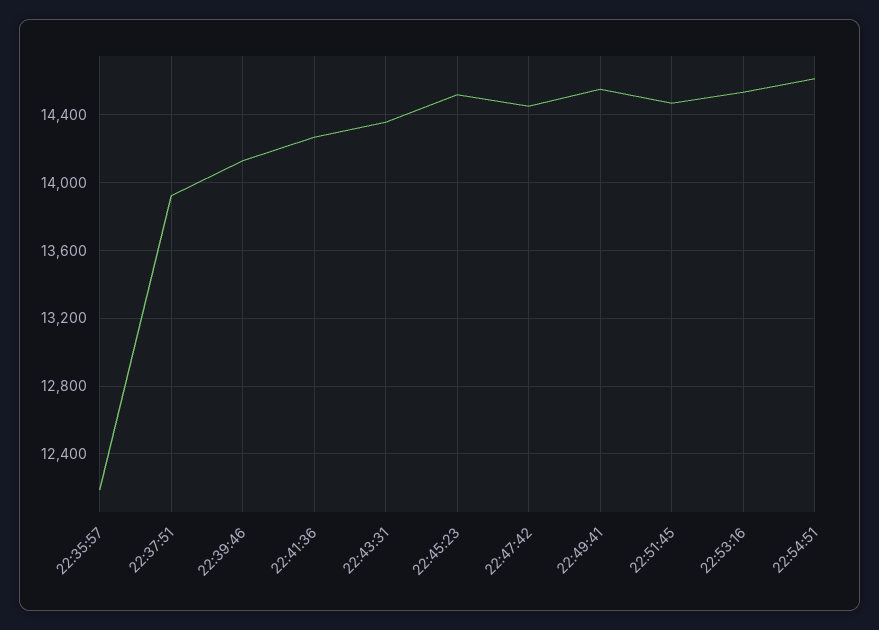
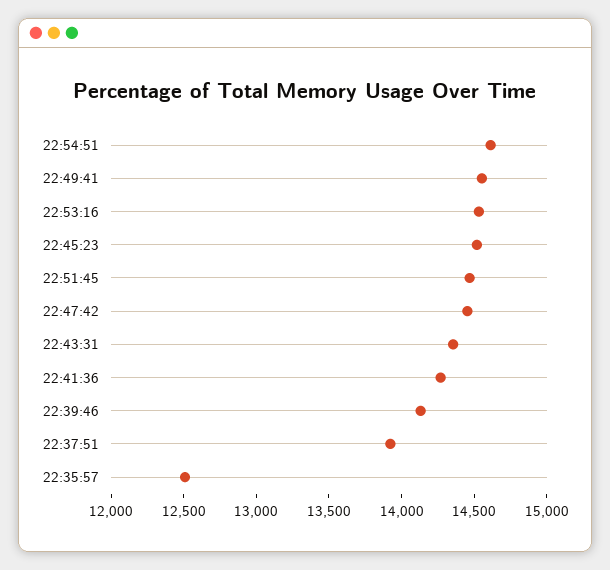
  {
-   "22:35:57": 12200,
+   "22:35:57": 12500,
    "22:37:51": 13900,
    "22:39:46": 14150,
    "22:41:36": 14250,
    "22:43:31": 14350,
    "22:45:23": 14500,
    "22:47:42": 14450,
    "22:49:41": 14550,
    "22:51:45": 14450,
    "22:53:16": 14550,
    "22:54:51": 14600
  }

